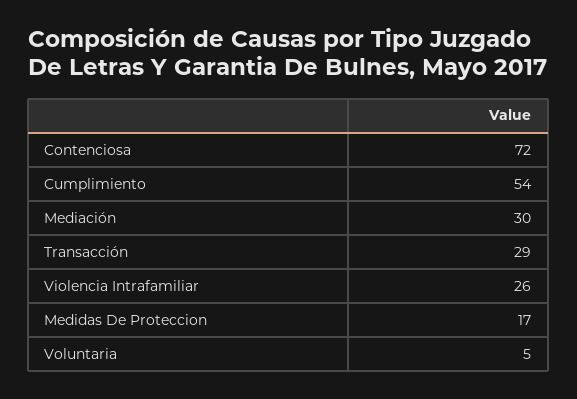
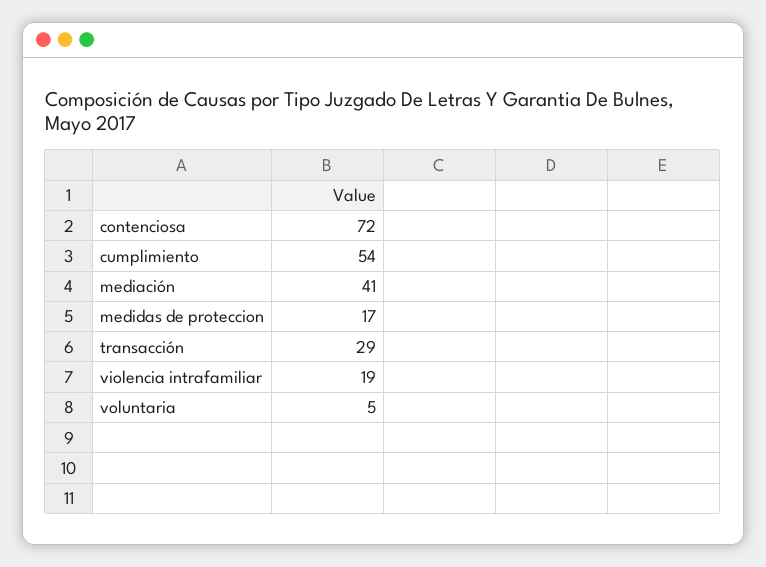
  {
    "Contenciosa": 72,
    "Cumplimiento": 54,
-   "Mediación": 30,
+   "Mediación": 41,
    "Transacción": 29,
-   "Violencia Intrafamiliar": 26,
+   "Violencia Intrafamiliar": 19,
    "Medidas De Proteccion": 17,
    "Voluntaria": 5
  }

